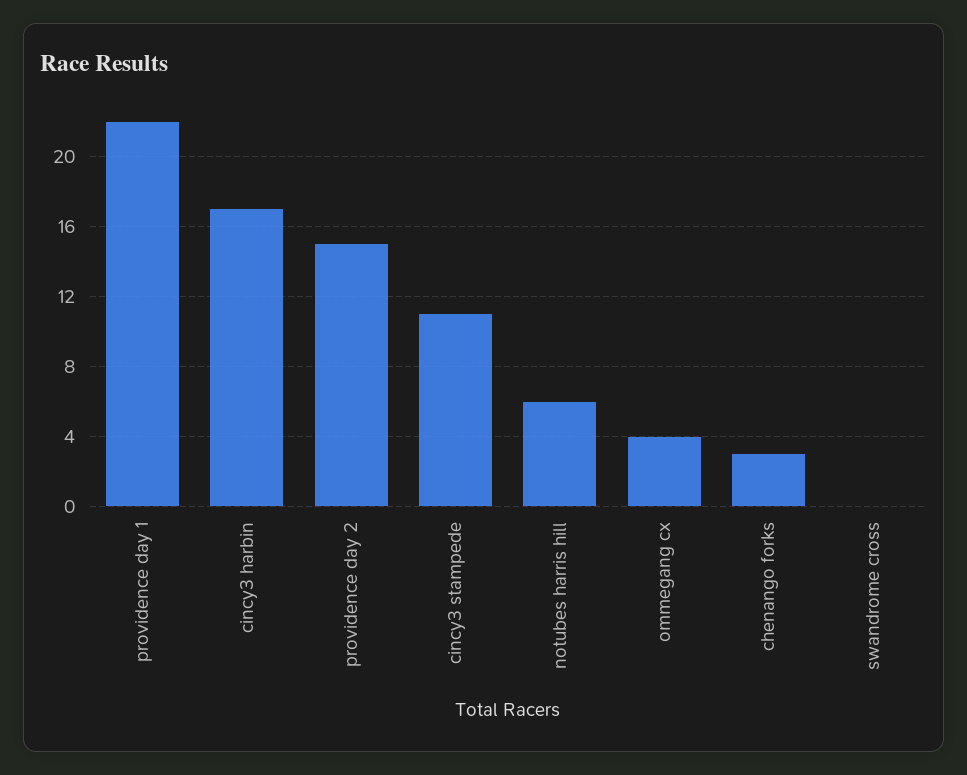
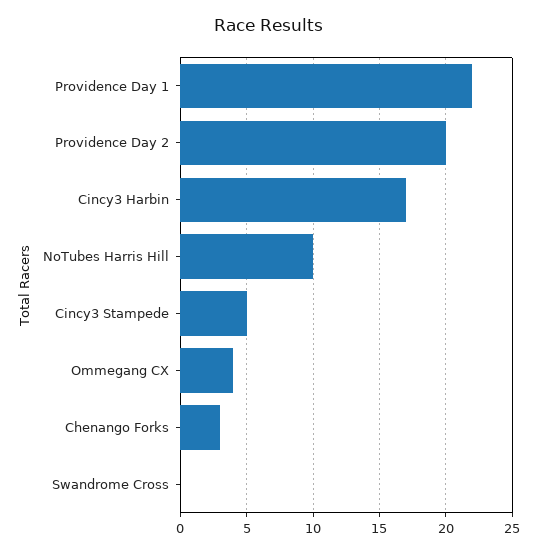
  {
    "providence day 1": 22,
    "cincy3 harbin": 17,
-   "providence day 2": 15,
+   "providence day 2": 20,
-   "cincy3 stampede": 11,
+   "cincy3 stampede": 5,
-   "notubes harris hill": 6,
+   "notubes harris hill": 10,
    "ommegang cx": 4,
    "chenango forks": 3,
    "swandrome cross": 0
  }

